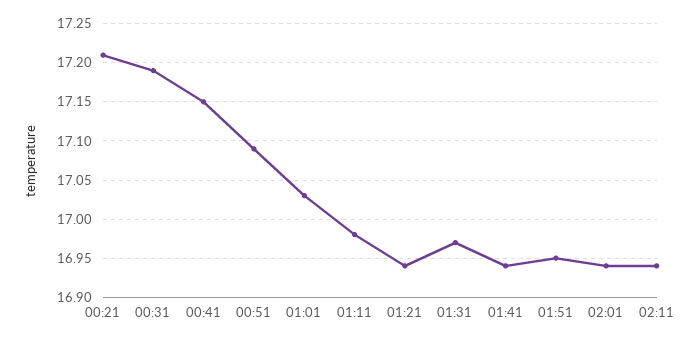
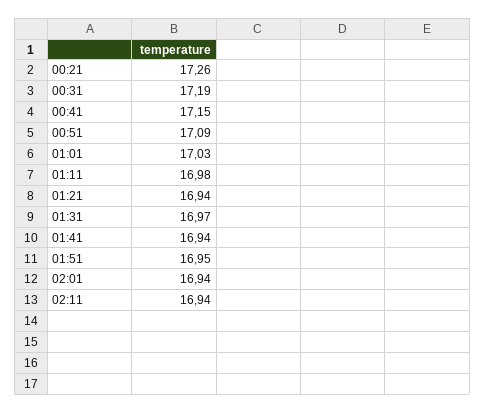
  {
-   "00:21": 17.21,
+   "00:21": 17.26,
    "00:31": 17.19,
    "00:41": 17.15,
    "00:51": 17.09,
    "01:01": 17.03,
    "01:11": 16.98,
    "01:21": 16.94,
    "01:31": 16.97,
    "01:41": 16.94,
    "01:51": 16.95,
    "02:01": 16.94,
    "02:11": 16.94
  }

